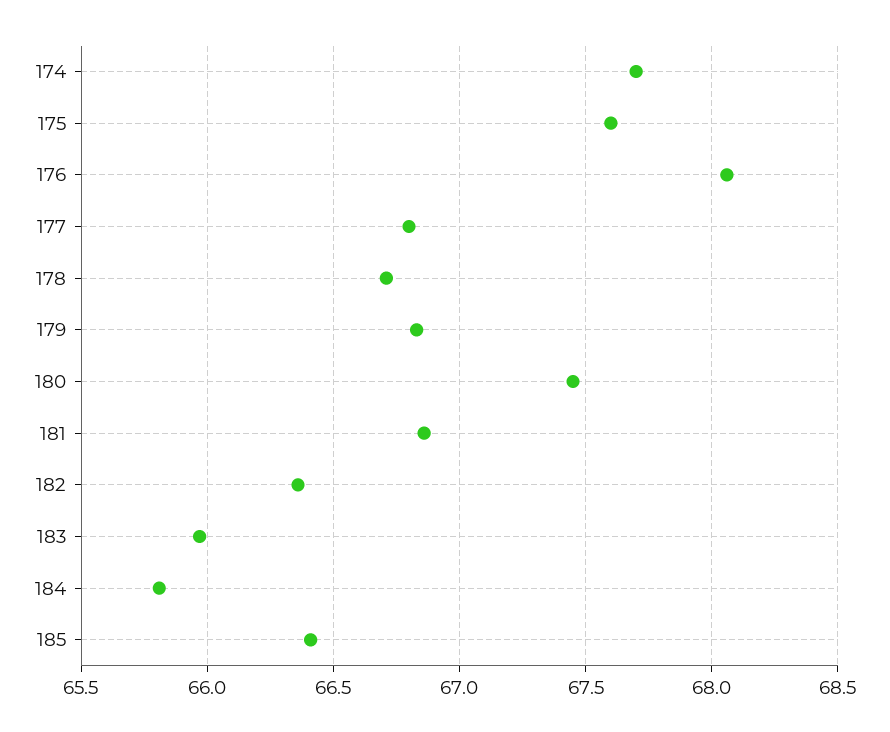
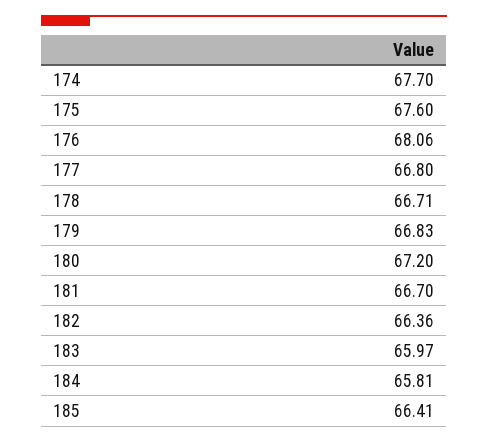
  {
    "174": 67.7,
    "175": 67.6,
    "176": 68.06,
    "177": 66.8,
    "178": 66.71,
    "179": 66.83,
-   "180": 67.45,
+   "180": 67.2,
-   "181": 66.85,
+   "181": 66.7,
    "182": 66.36,
    "183": 65.97,
    "184": 65.81,
    "185": 66.41
  }

